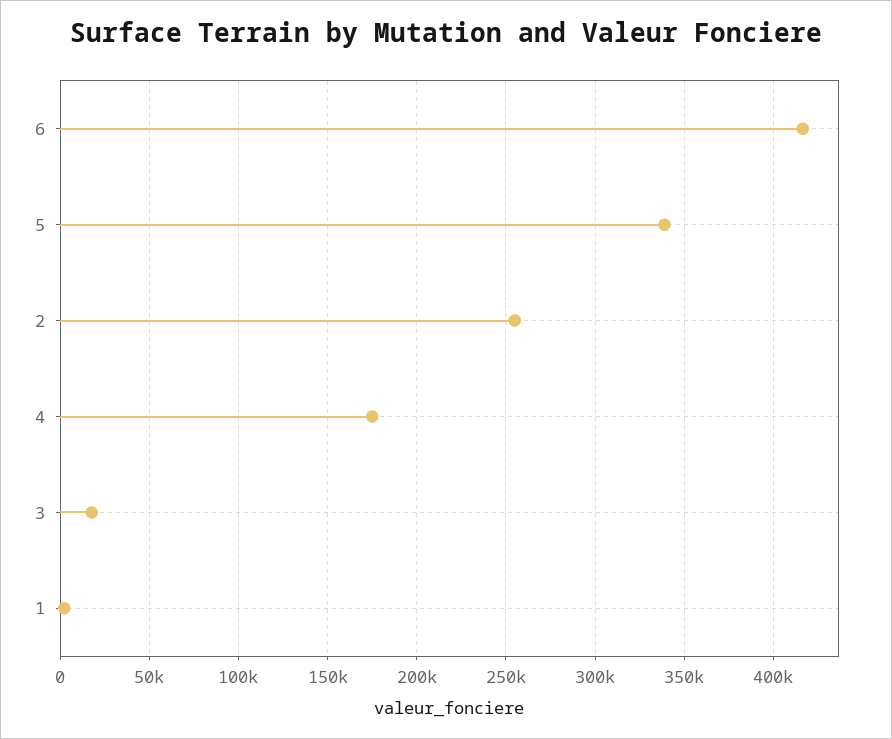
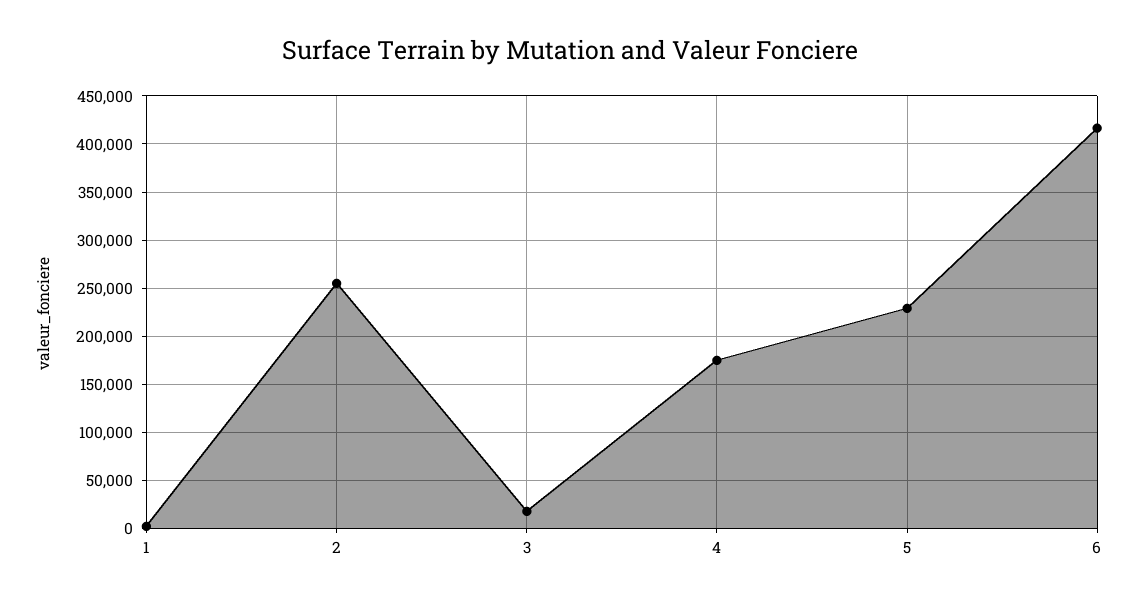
  {
    "6": 415000,
-   "5": 340000,
+   "5": 230000,
    "2": 255000,
    "4": 175000,
    "3": 20000,
    "1": 0
  }

